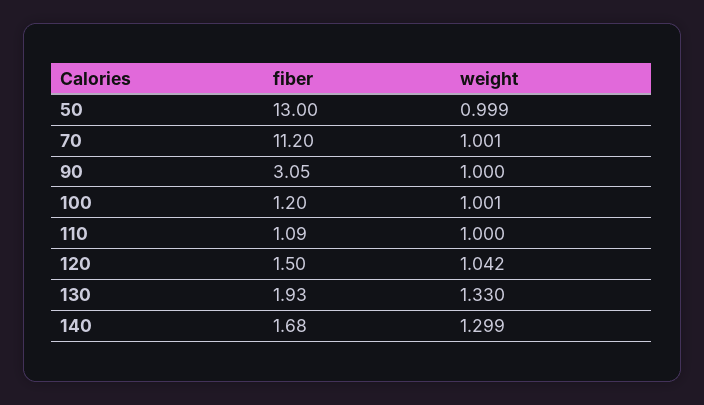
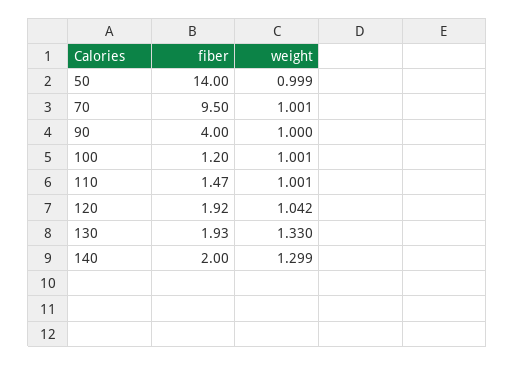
  {
    "fiber": {
-     "50": 13,
+     "50": 14,
-     "70": 11.2,
+     "70": 9.5,
-     "90": 3.05,
+     "90": 4,
      "100": 1.2,
-     "110": 1.09,
+     "110": 1.47,
-     "120": 1.5,
+     "120": 1.92,
      "130": 1.93,
-     "140": 1.68
+     "140": 2
    },
    "weight": {
      "50": 0.999,
      "70": 1.001,
      "90": 1,
      "100": 1.001,
-     "110": 1,
+     "110": 1.001,
      "120": 1.042,
      "130": 1.33,
      "140": 1.299
    }
  }

